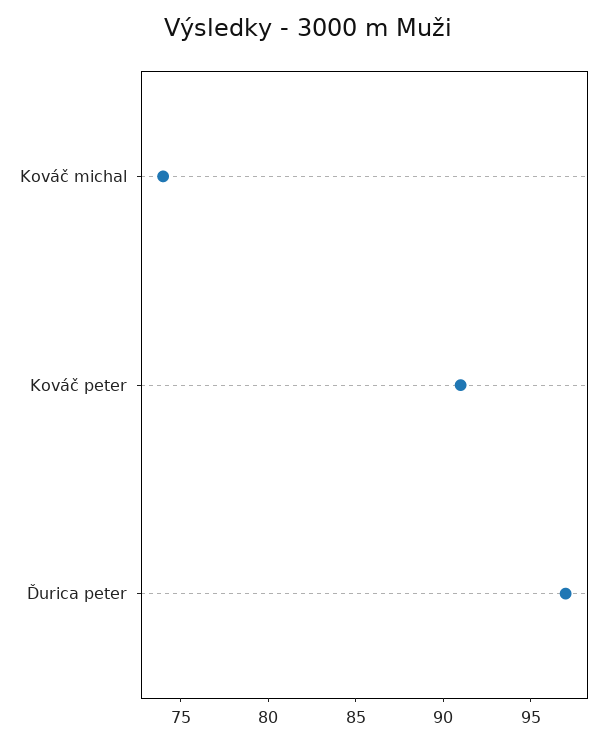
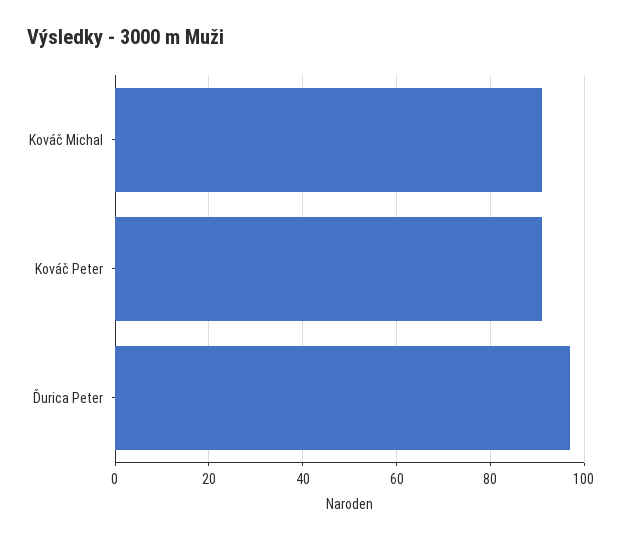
  {
-   "Kováč michal": 74,
+   "Kováč michal": 90,
    "Kováč peter": 91,
    "Ďurica peter": 97
  }

